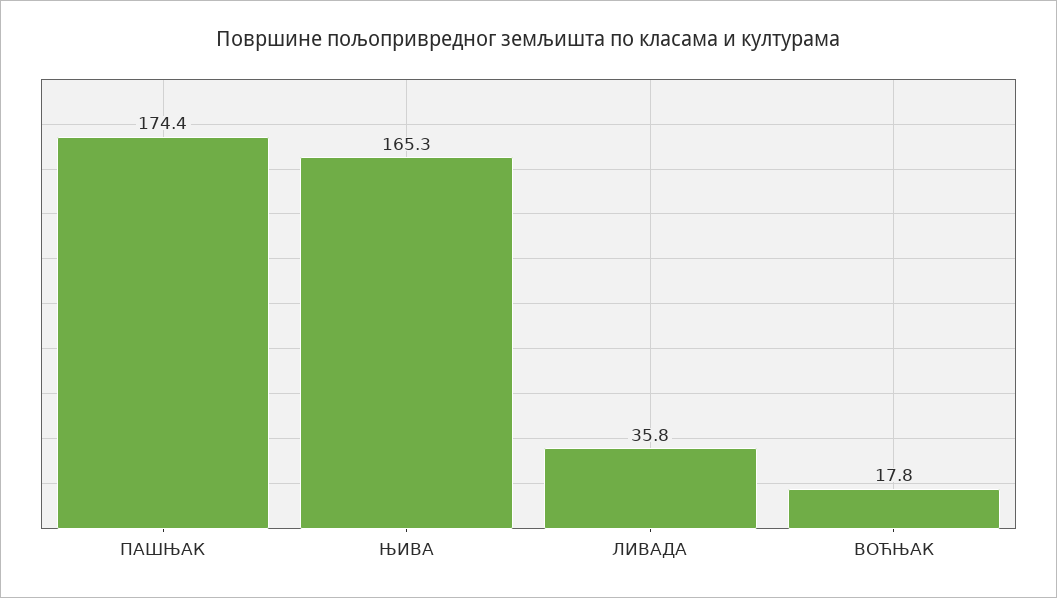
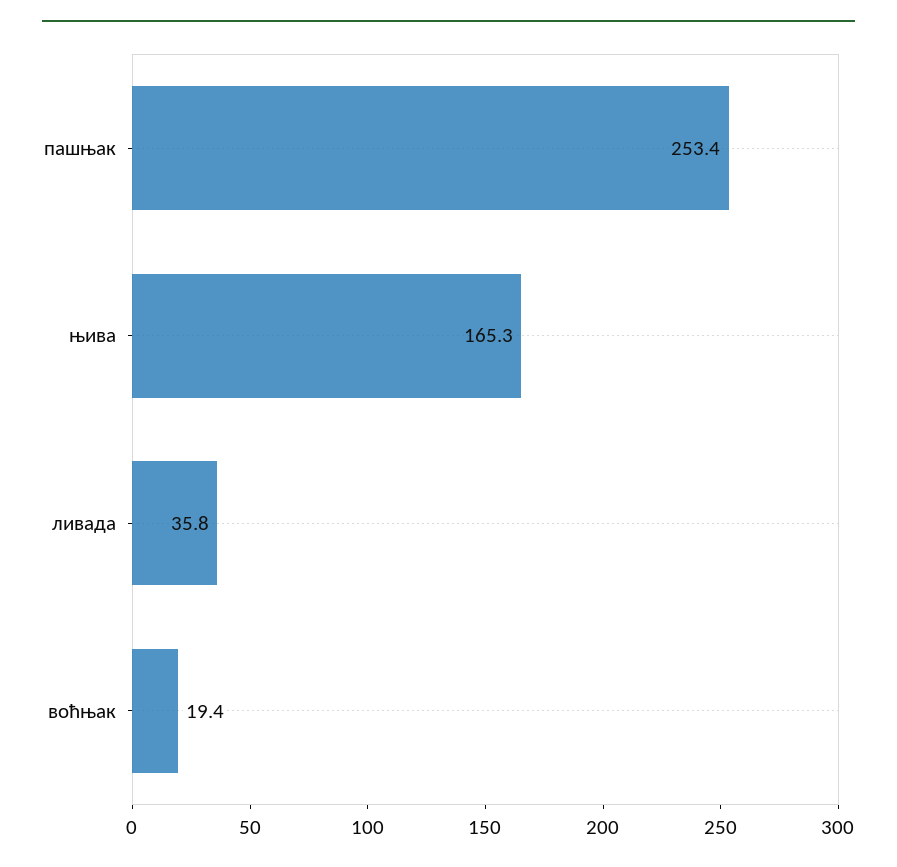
  {
-   "ПАШЊАК": 174.4,
+   "ПАШЊАК": 253.4,
    "ЊИВА": 165.3,
    "ЛИВАДА": 35.8,
-   "ВОЋЊАК": 17.8
+   "ВОЋЊАК": 19.4
  }

